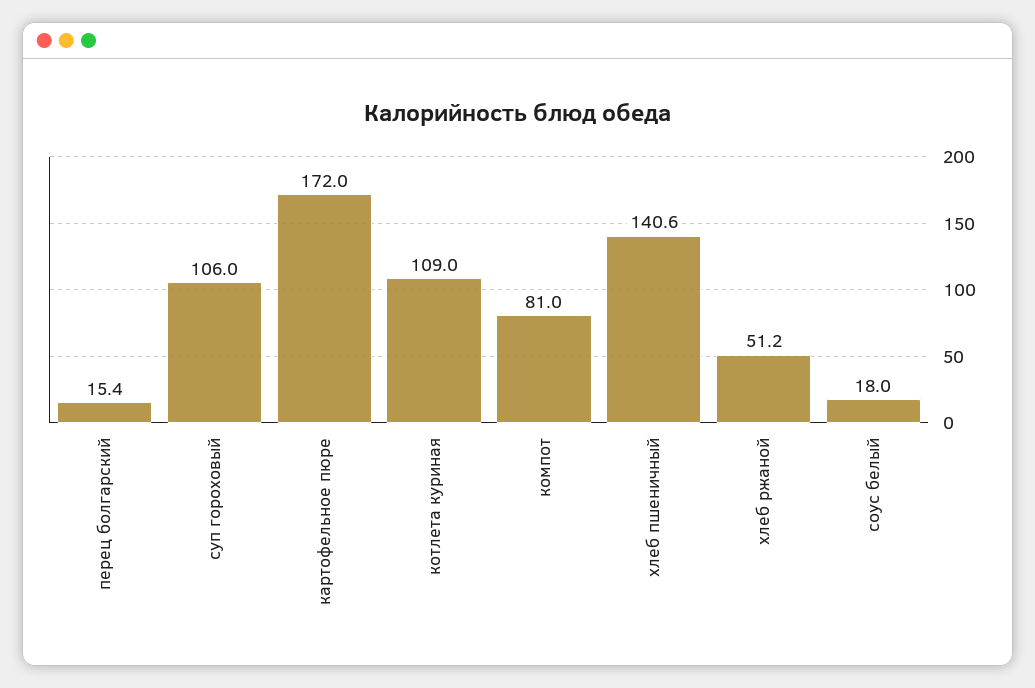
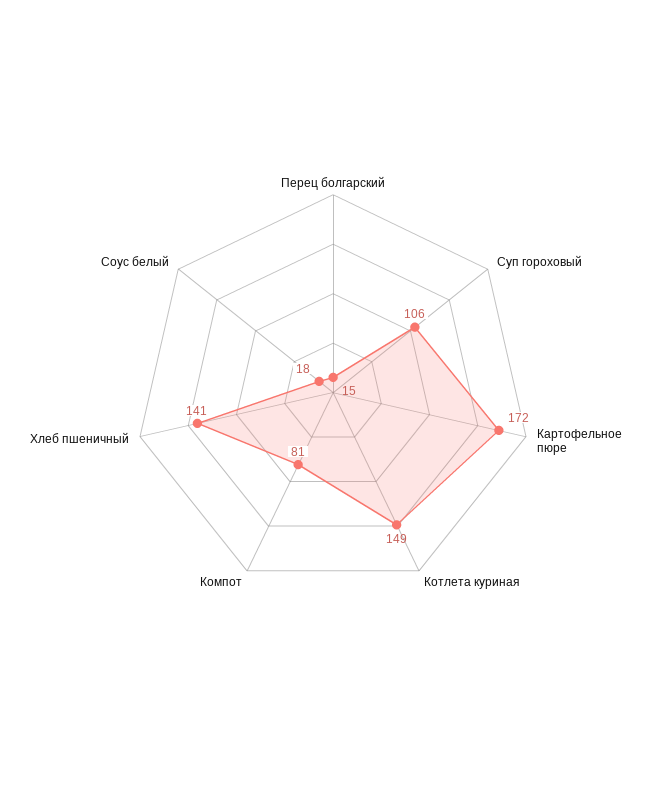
  {
    "перец болгарский": 15.4,
    "суп гороховый": 106,
    "картофельное пюре": 172,
-   "котлета куриная": 109,
+   "котлета куриная": 149,
    "компот": 81,
    "хлеб пшеничный": 140.6,
-   "хлеб ржаной": 51.2,
    "соус белый": 18
  }

